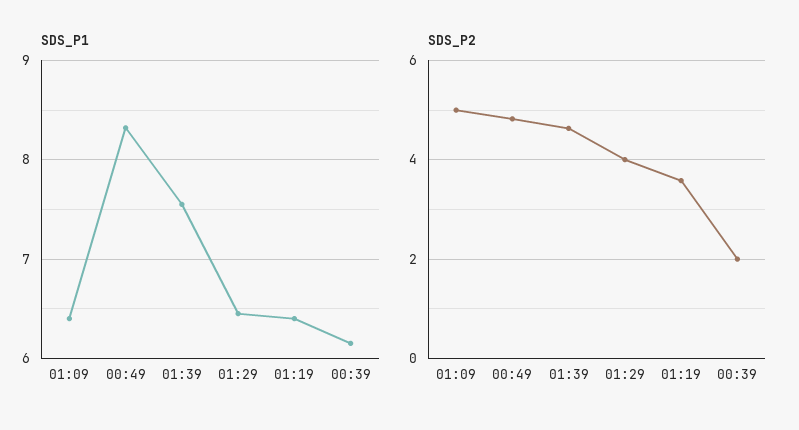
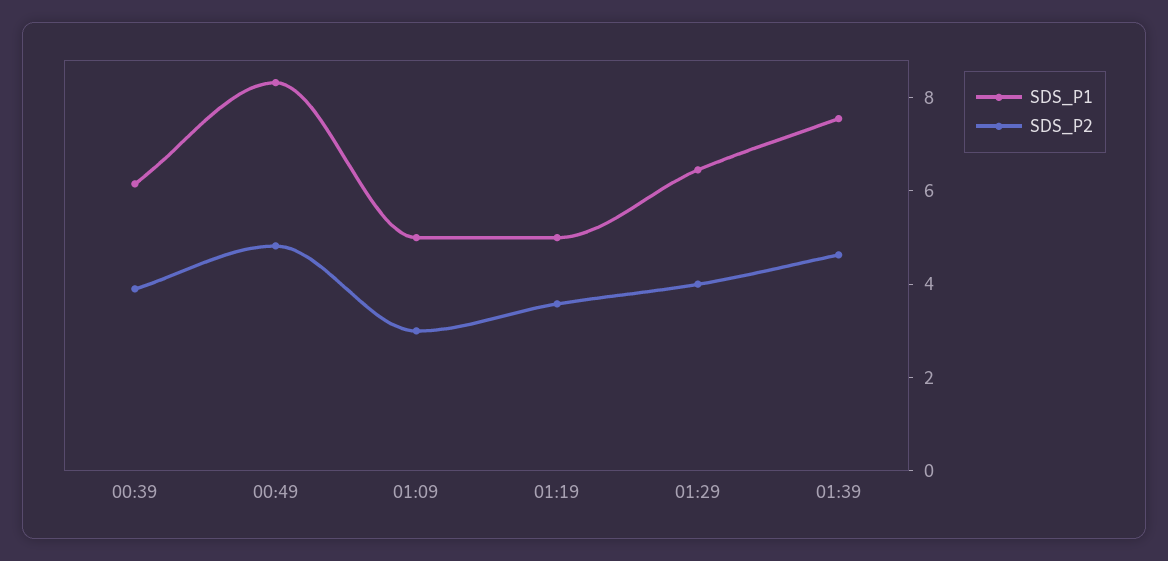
  {
    "SDS_P1": {
-     "01:09": 6.4,
+     "01:09": 5,
      "00:49": 8.3,
      "01:39": 7.6,
      "01:29": 6.5,
-     "01:19": 6.4,
+     "01:19": 5,
      "00:39": 6.2
    },
    "SDS_P2": {
-     "01:09": 5,
+     "01:09": 3,
      "00:49": 4.8,
      "01:39": 4.6,
      "01:29": 4,
      "01:19": 3.6,
-     "00:39": 2
+     "00:39": 4
    }
  }

